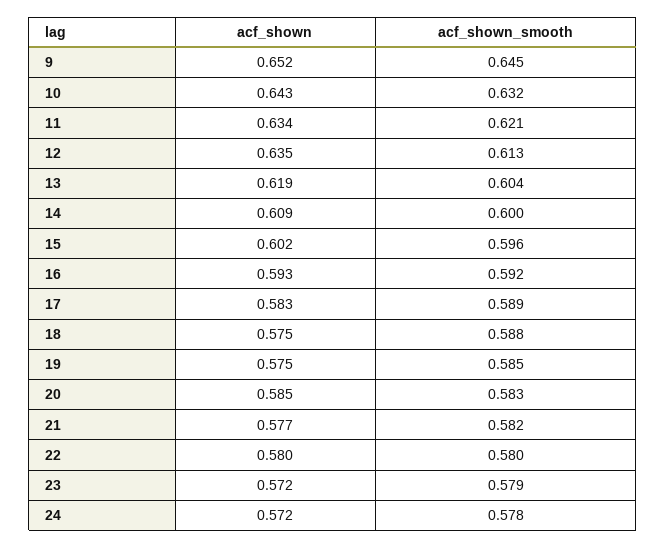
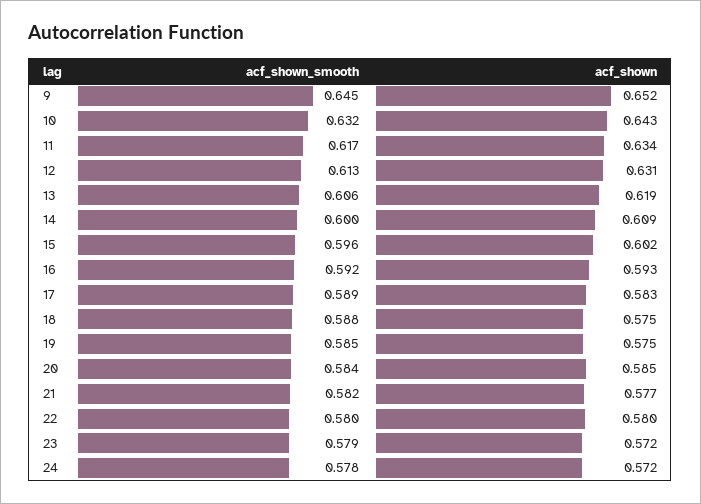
  {
    "acf_shown": {
      "9": 0.652,
      "10": 0.643,
      "11": 0.634,
-     "12": 0.635,
+     "12": 0.631,
      "13": 0.619,
      "14": 0.609,
      "15": 0.602,
      "16": 0.593,
      "17": 0.583,
      "18": 0.575,
      "19": 0.575,
      "20": 0.585,
      "21": 0.577,
      "22": 0.58,
      "23": 0.572,
      "24": 0.572
    },
    "acf_shown_smooth": {
      "9": 0.645,
      "10": 0.632,
-     "11": 0.621,
+     "11": 0.617,
      "12": 0.613,
-     "13": 0.604,
+     "13": 0.606,
      "14": 0.6,
      "15": 0.596,
      "16": 0.592,
      "17": 0.589,
      "18": 0.588,
      "19": 0.585,
-     "20": 0.583,
+     "20": 0.584,
      "21": 0.582,
      "22": 0.58,
      "23": 0.579,
      "24": 0.578
    }
  }

